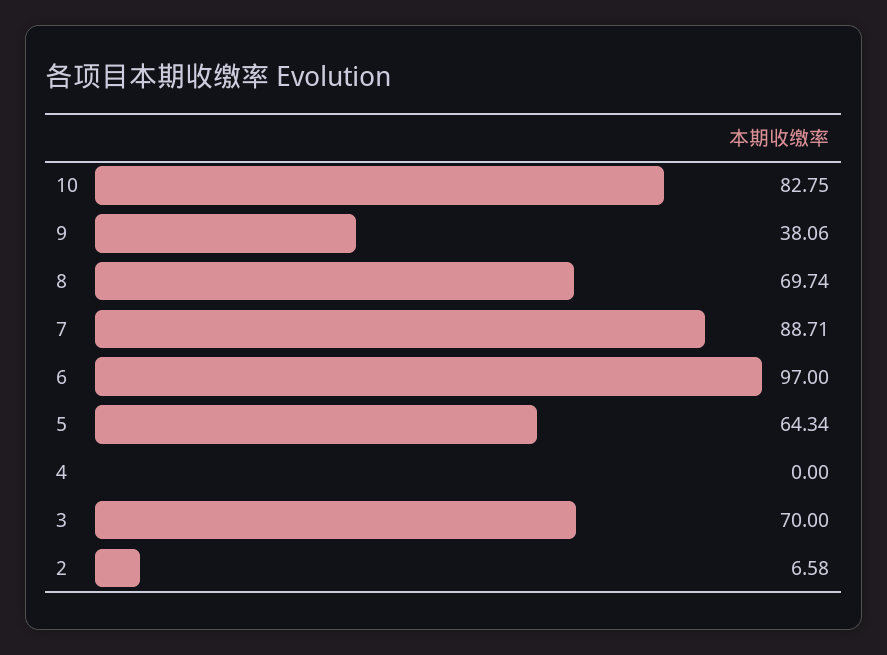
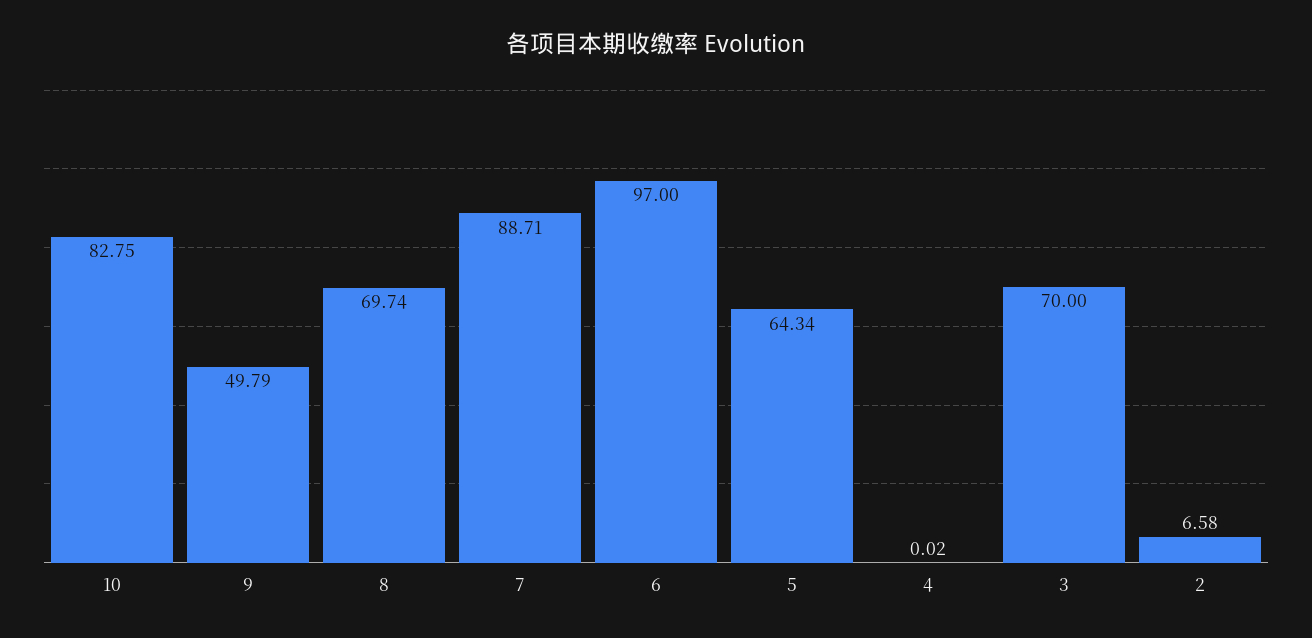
  {
    "10": 82.75,
-   "9": 38.06,
+   "9": 49.79,
    "8": 69.74,
    "7": 88.71,
    "6": 97,
    "5": 64.34,
-   "4": 0,
+   "4": 0.02,
    "3": 70,
    "2": 6.58
  }

